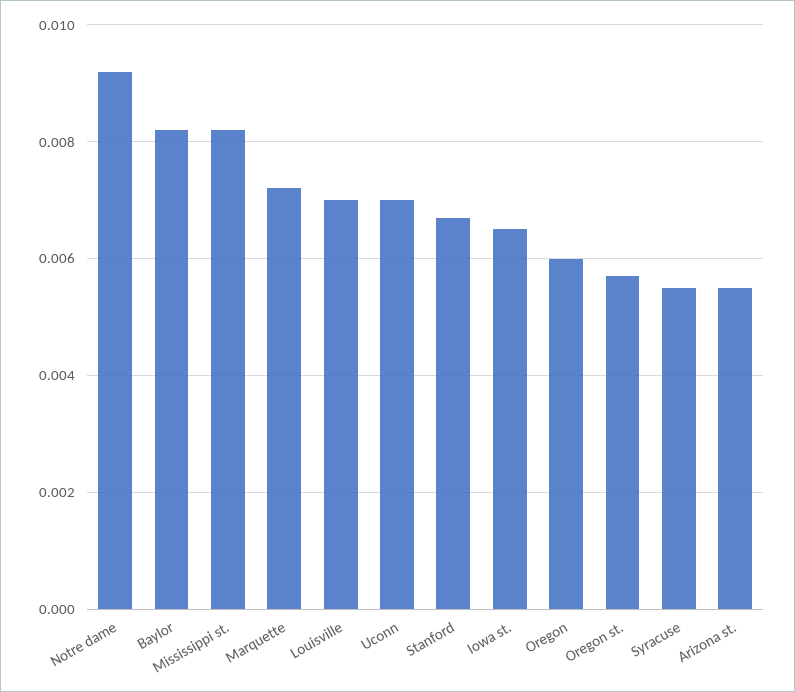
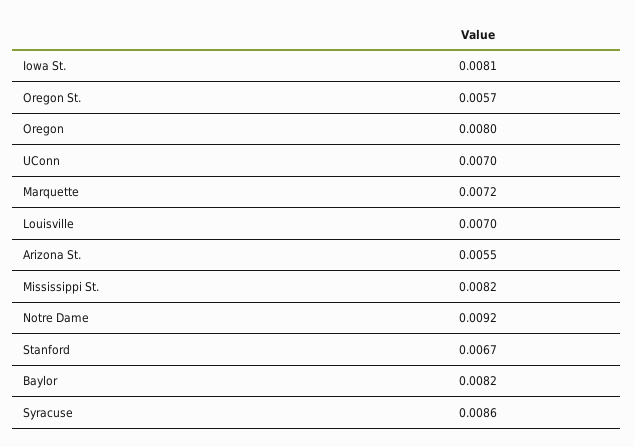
  {
    "Notre dame": 0.0092,
    "Baylor": 0.0082,
    "Mississippi st.": 0.0082,
    "Marquette": 0.0072,
    "Louisville": 0.007,
    "Uconn": 0.007,
    "Stanford": 0.0067,
-   "Iowa st.": 0.0065,
+   "Iowa st.": 0.0081,
-   "Oregon": 0.006,
+   "Oregon": 0.008,
    "Oregon st.": 0.0057,
-   "Syracuse": 0.0055,
+   "Syracuse": 0.0086,
    "Arizona st.": 0.0055
  }

